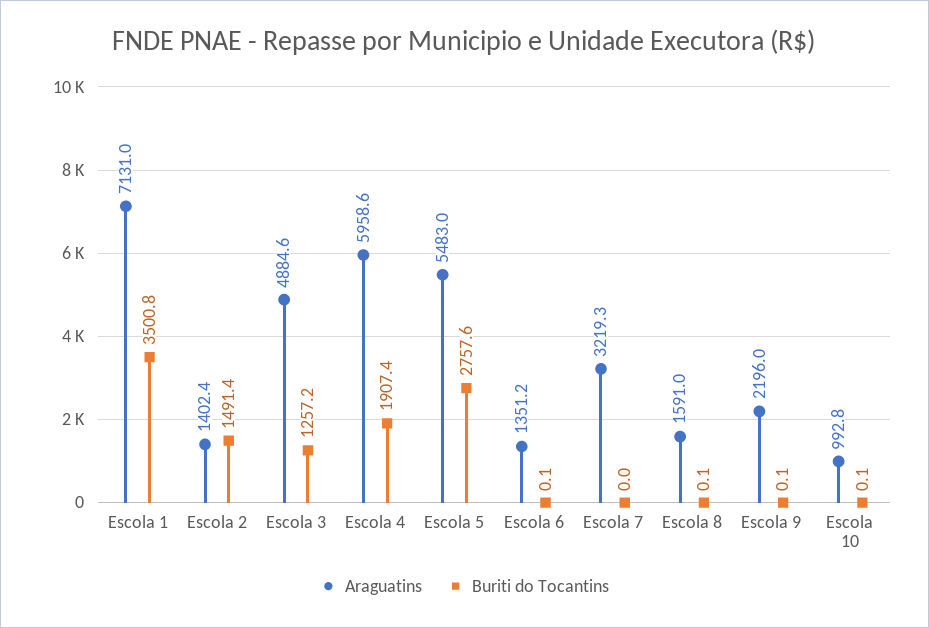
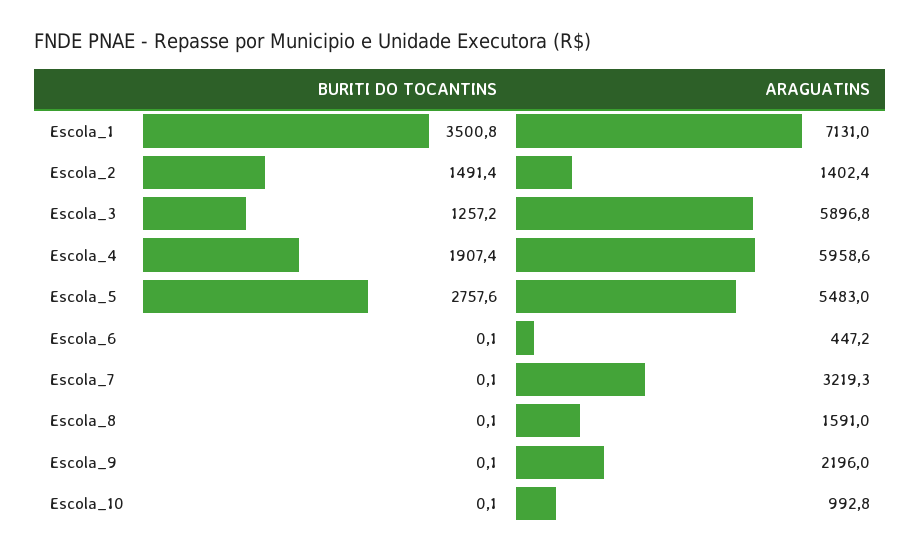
  {
    "Araguatins": {
      "Escola 1": 7131,
      "Escola 2": 1402.4,
-     "Escola 3": 4884.6,
+     "Escola 3": 5896.8,
      "Escola 4": 5958.6,
      "Escola 5": 5483,
-     "Escola 6": 1351.2,
+     "Escola 6": 447.2,
      "Escola 7": 3219.3,
      "Escola 8": 1591,
      "Escola 9": 2196,
      "Escola 10": 992.8
    },
    "Buriti do Tocantins": {
      "Escola 1": 3500.8,
      "Escola 2": 1491.4,
      "Escola 3": 1257.2,
      "Escola 4": 1907.4,
      "Escola 5": 2757.6,
      "Escola 6": 0.1,
-     "Escola 7": 0,
+     "Escola 7": 0.1,
      "Escola 8": 0.1,
      "Escola 9": 0.1,
      "Escola 10": 0.1
    }
  }

